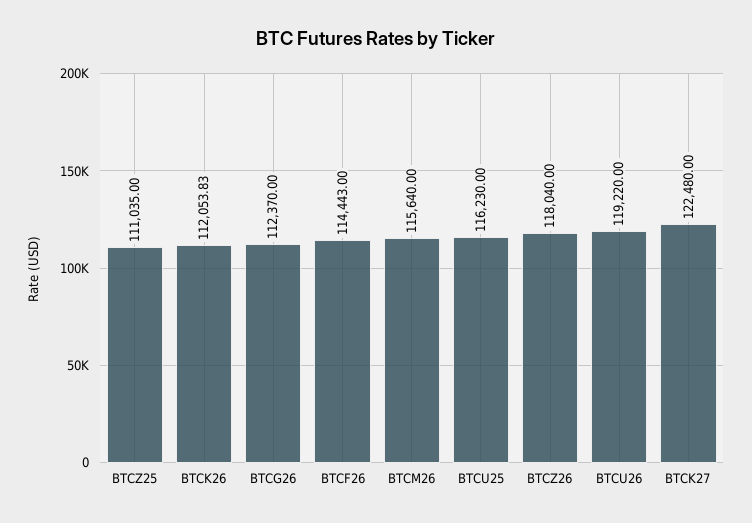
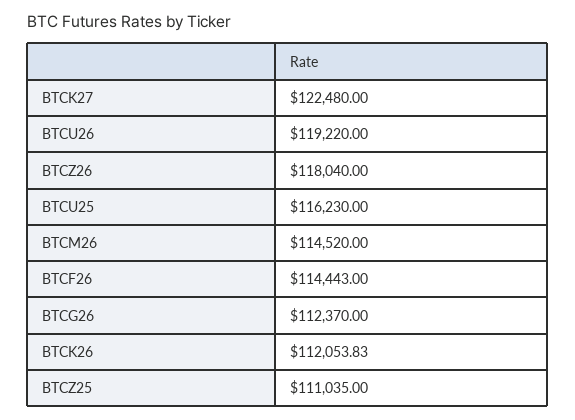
  {
    "BTCZ25": 111035,
    "BTCK26": 112053.83,
    "BTCG26": 112370,
    "BTCF26": 114443,
-   "BTCM26": 115640,
+   "BTCM26": 114520,
    "BTCU25": 116230,
    "BTCZ26": 118040,
    "BTCU26": 119220,
    "BTCK27": 122480
  }

